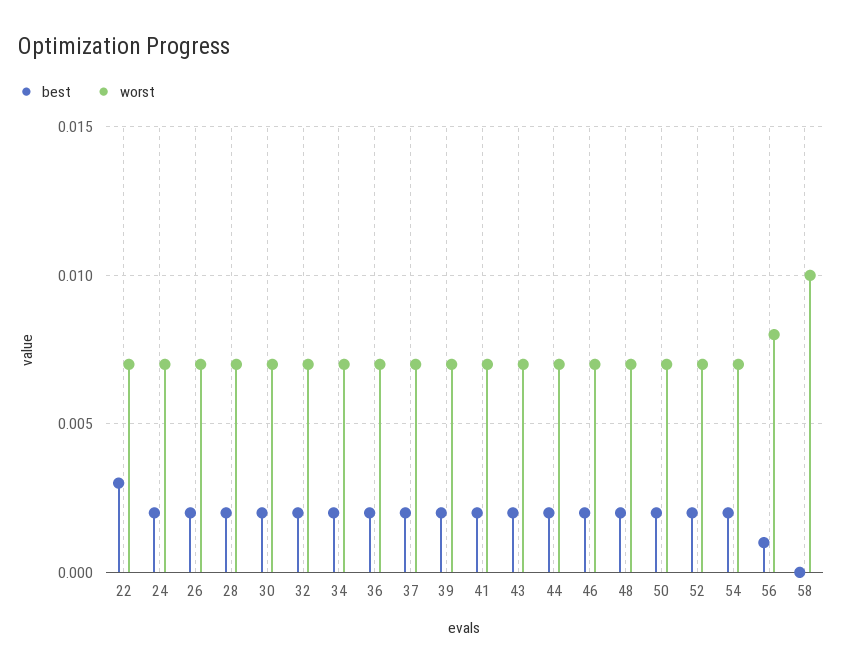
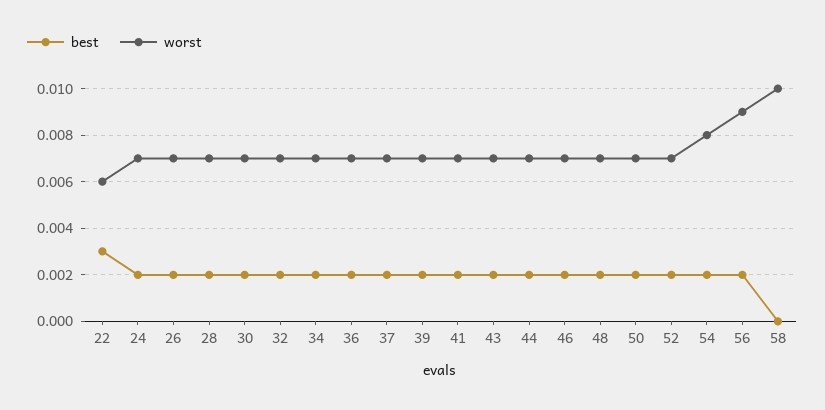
  {
    "best": {
      "22": 0.003,
      "24": 0.002,
      "26": 0.002,
      "28": 0.002,
      "30": 0.002,
      "32": 0.002,
      "34": 0.002,
      "36": 0.002,
      "37": 0.002,
      "39": 0.002,
      "41": 0.002,
      "43": 0.002,
      "44": 0.002,
      "46": 0.002,
      "48": 0.002,
      "50": 0.002,
      "52": 0.002,
      "54": 0.002,
-     "56": 0.001,
+     "56": 0.002,
      "58": 0
    },
    "worst": {
-     "22": 0.007,
+     "22": 0.006,
      "24": 0.007,
      "26": 0.007,
      "28": 0.007,
      "30": 0.007,
      "32": 0.007,
      "34": 0.007,
      "36": 0.007,
      "37": 0.007,
      "39": 0.007,
      "41": 0.007,
      "43": 0.007,
      "44": 0.007,
      "46": 0.007,
      "48": 0.007,
      "50": 0.007,
      "52": 0.007,
-     "54": 0.007,
+     "54": 0.008,
-     "56": 0.008,
+     "56": 0.009,
      "58": 0.01
    }
  }

